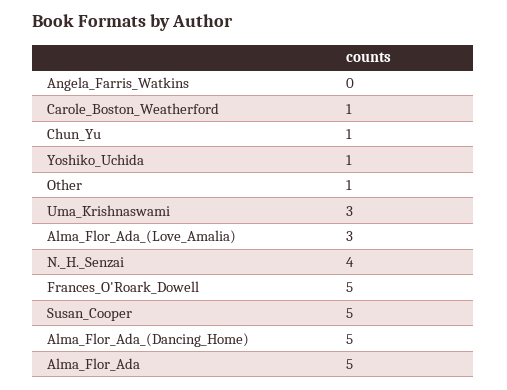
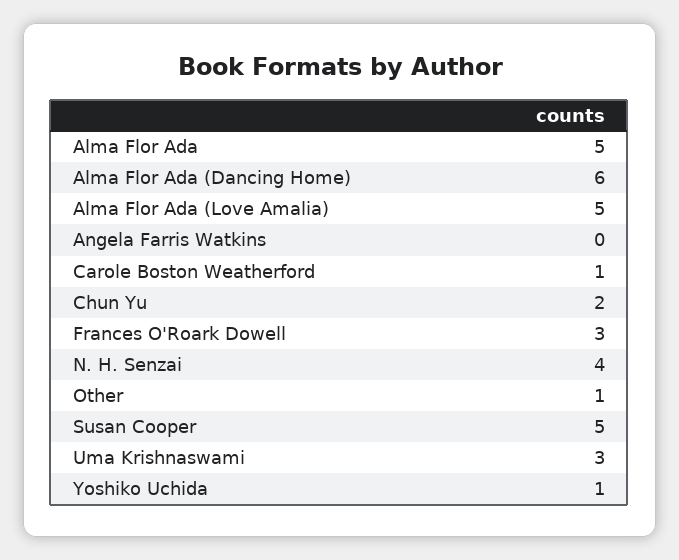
  {
    "Angela_Farris_Watkins": 0,
    "Carole_Boston_Weatherford": 1,
-   "Chun_Yu": 1,
+   "Chun_Yu": 2,
    "Yoshiko_Uchida": 1,
    "Other": 1,
    "Uma_Krishnaswami": 3,
-   "Alma_Flor_Ada_(Love_Amalia)": 3,
+   "Alma_Flor_Ada_(Love_Amalia)": 5,
    "N._H._Senzai": 4,
-   "Frances_O'Roark_Dowell": 5,
+   "Frances_O'Roark_Dowell": 3,
    "Susan_Cooper": 5,
-   "Alma_Flor_Ada_(Dancing_Home)": 5,
+   "Alma_Flor_Ada_(Dancing_Home)": 6,
    "Alma_Flor_Ada": 5
  }

